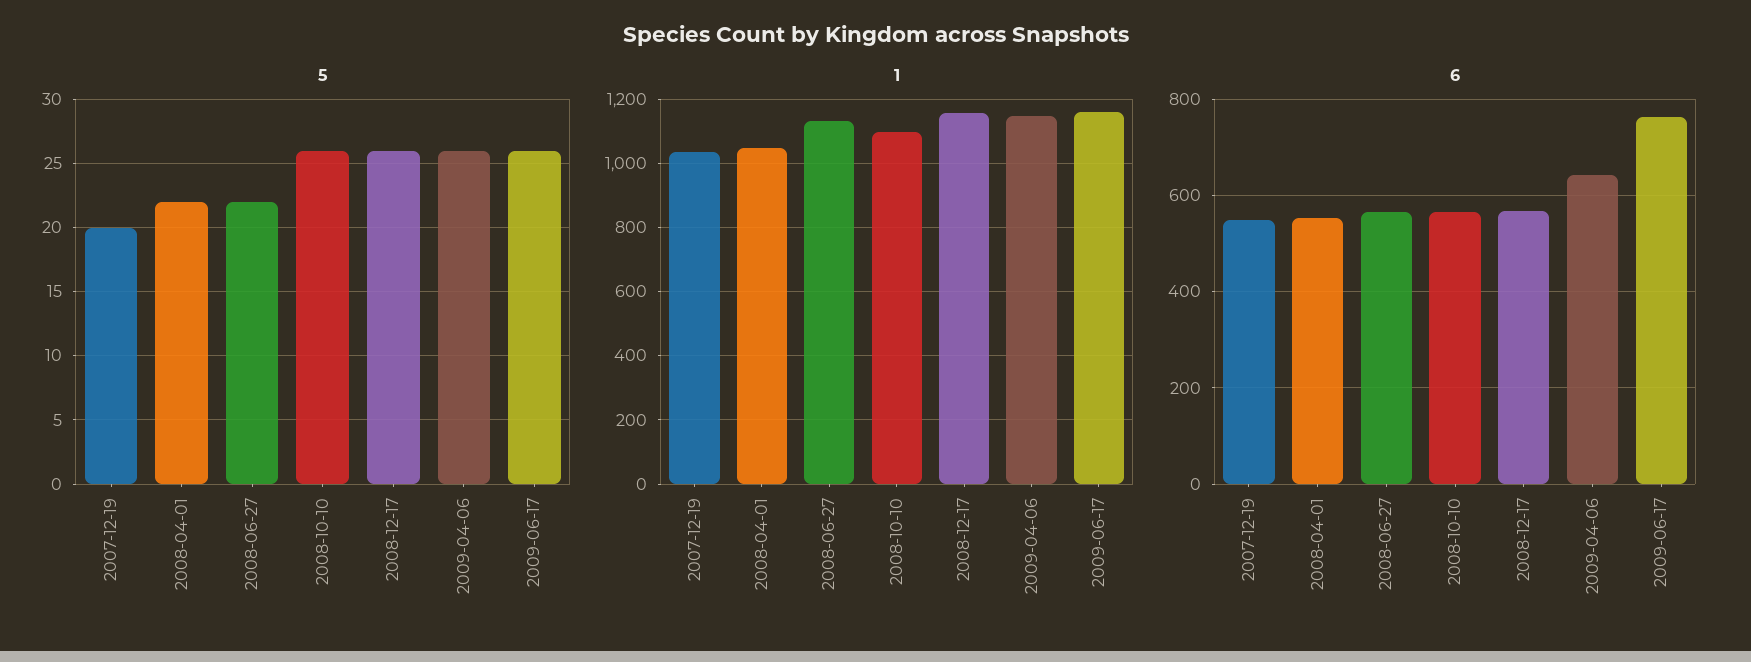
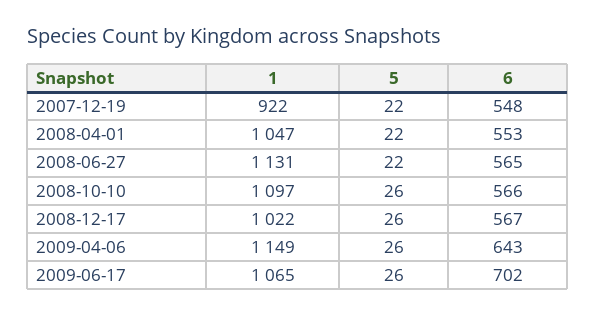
  {
    "5": {
-     "2007-12-19": 20,
+     "2007-12-19": 22,
      "2008-04-01": 22,
      "2008-06-27": 22,
      "2008-10-10": 26,
      "2008-12-17": 26,
      "2009-04-06": 26,
      "2009-06-17": 26
    },
    "1": {
-     "2007-12-19": 1040,
+     "2007-12-19": 922,
      "2008-04-01": 1047,
      "2008-06-27": 1131,
      "2008-10-10": 1097,
-     "2008-12-17": 1160,
+     "2008-12-17": 1022,
      "2009-04-06": 1149,
-     "2009-06-17": 1160
+     "2009-06-17": 1065
    },
    "6": {
      "2007-12-19": 548,
      "2008-04-01": 553,
      "2008-06-27": 565,
      "2008-10-10": 566,
      "2008-12-17": 567,
      "2009-04-06": 643,
-     "2009-06-17": 760
+     "2009-06-17": 702
    }
  }

